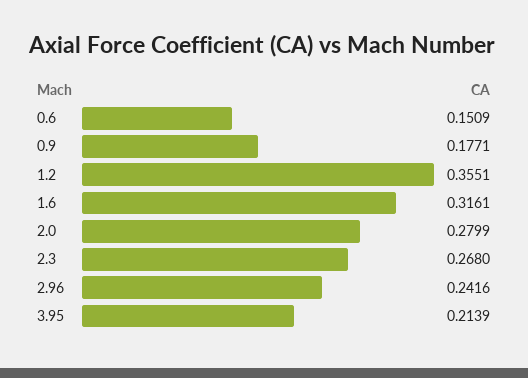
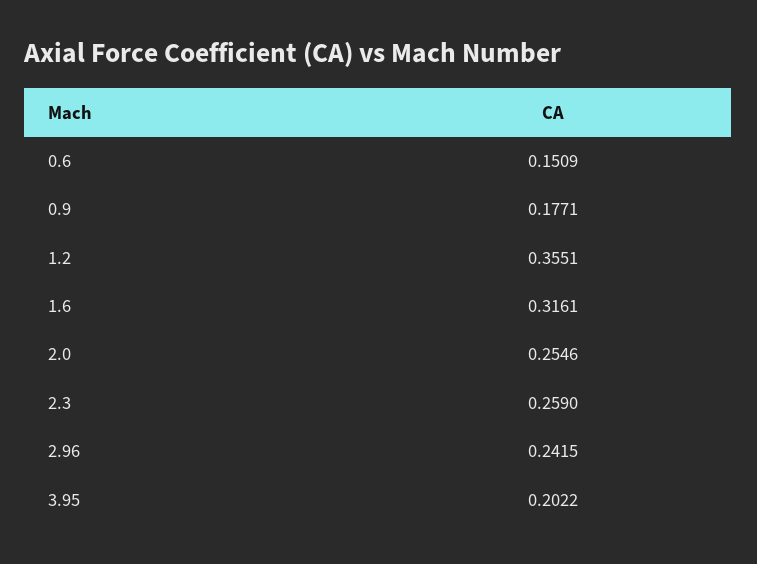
  {
    "0.6": 0.1509,
    "0.9": 0.1771,
    "1.2": 0.3551,
    "1.6": 0.3161,
-   "2.0": 0.2799,
+   "2.0": 0.2546,
-   "2.3": 0.268,
+   "2.3": 0.259,
-   "2.96": 0.2416,
+   "2.96": 0.2415,
-   "3.95": 0.2139
+   "3.95": 0.2022
  }

